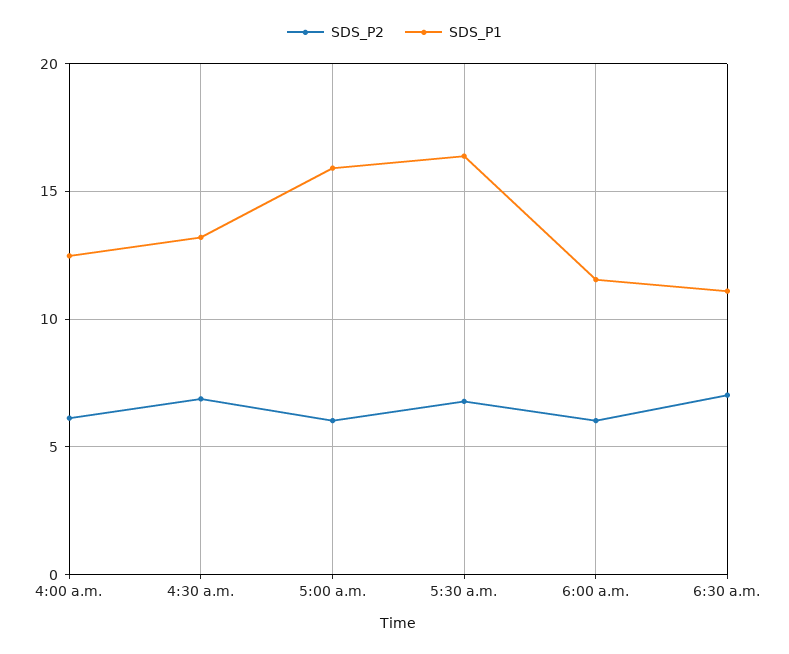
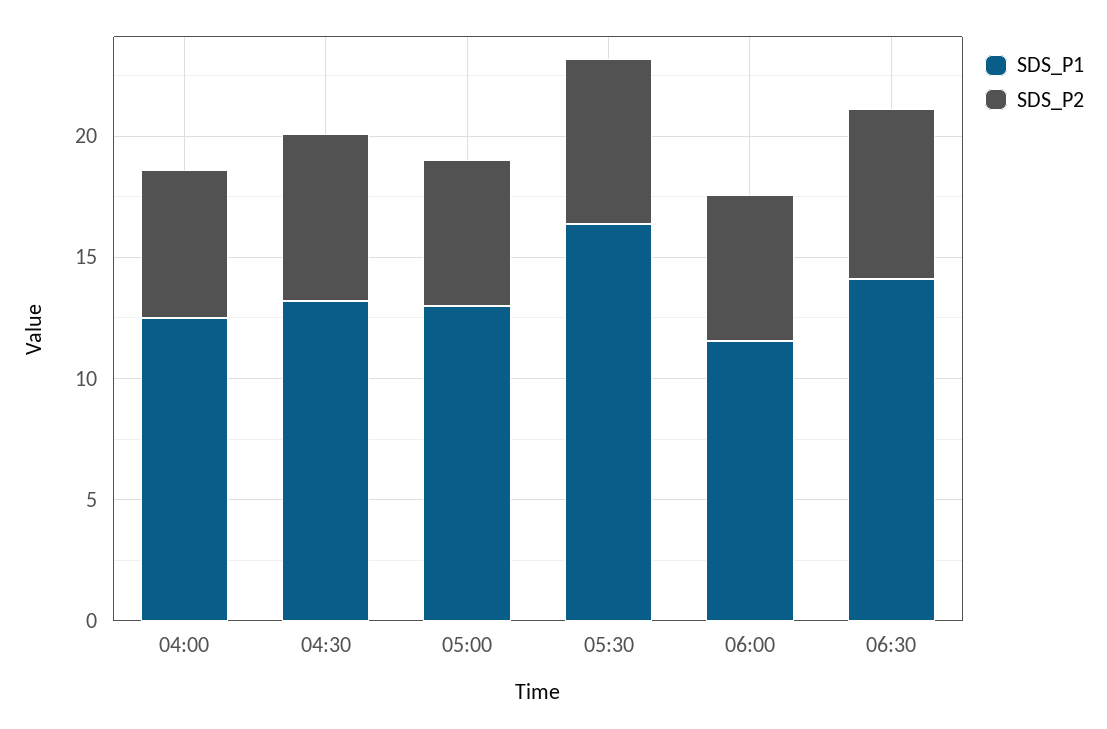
  {
    "SDS_P2": {
      "4:00 a.m.": 6,
      "4:30 a.m.": 7,
      "5:00 a.m.": 6,
      "5:30 a.m.": 7,
      "6:00 a.m.": 6,
      "6:30 a.m.": 7
    },
    "SDS_P1": {
      "4:00 a.m.": 12.5,
      "4:30 a.m.": 13,
-     "5:00 a.m.": 16,
+     "5:00 a.m.": 13,
      "5:30 a.m.": 16.5,
      "6:00 a.m.": 11.5,
-     "6:30 a.m.": 11
+     "6:30 a.m.": 14
    }
  }

